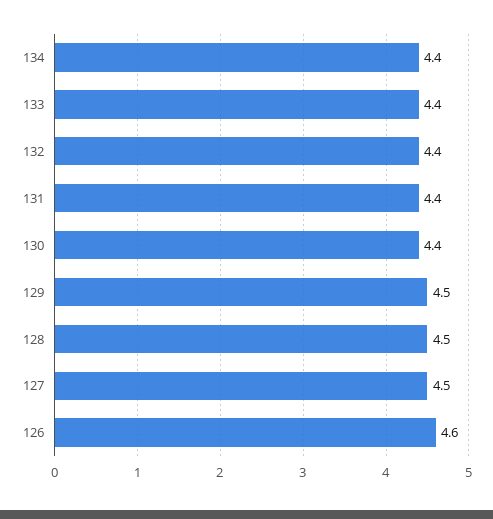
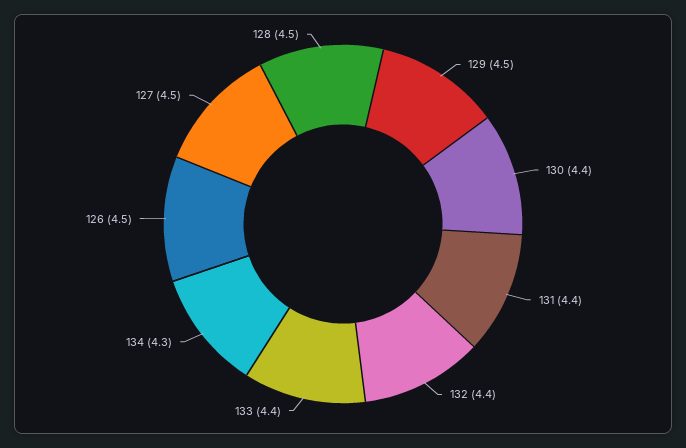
  {
-   "134": 4.4,
+   "134": 4.3,
    "133": 4.4,
    "132": 4.4,
    "131": 4.4,
    "130": 4.4,
    "129": 4.5,
    "128": 4.5,
    "127": 4.5,
-   "126": 4.6
+   "126": 4.5
  }

